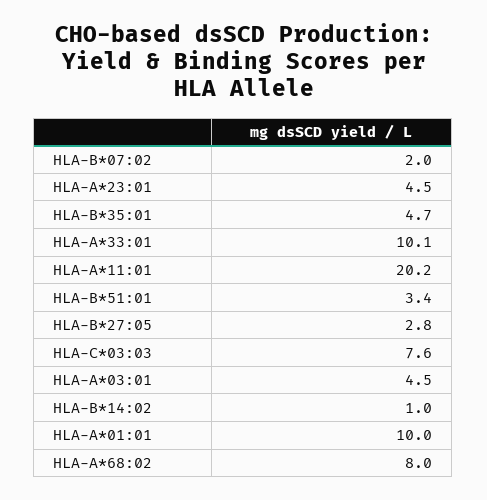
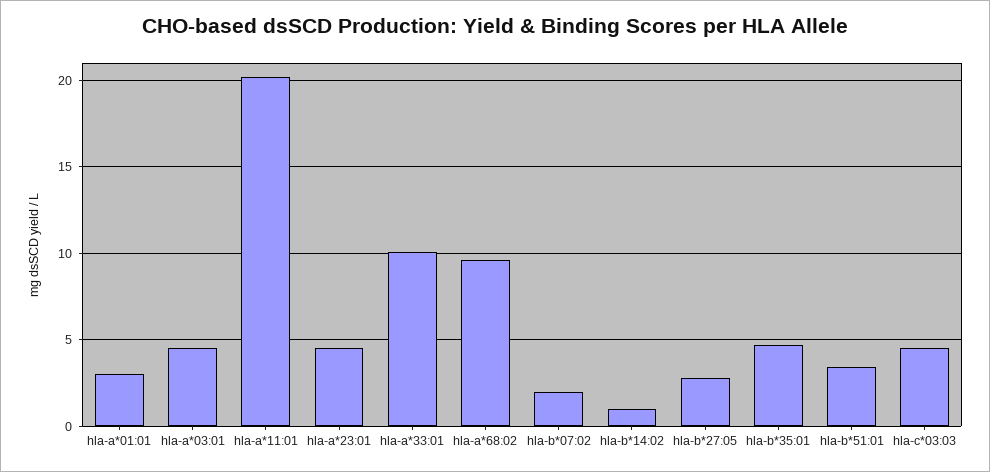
  {
    "HLA-B*07:02": 2,
    "HLA-A*23:01": 4.5,
    "HLA-B*35:01": 4.7,
    "HLA-A*33:01": 10.1,
    "HLA-A*11:01": 20.2,
    "HLA-B*51:01": 3.4,
    "HLA-B*27:05": 2.8,
-   "HLA-C*03:03": 7.6,
+   "HLA-C*03:03": 4.5,
    "HLA-A*03:01": 4.5,
    "HLA-B*14:02": 1,
-   "HLA-A*01:01": 10,
+   "HLA-A*01:01": 3,
-   "HLA-A*68:02": 8
+   "HLA-A*68:02": 9.5
  }

